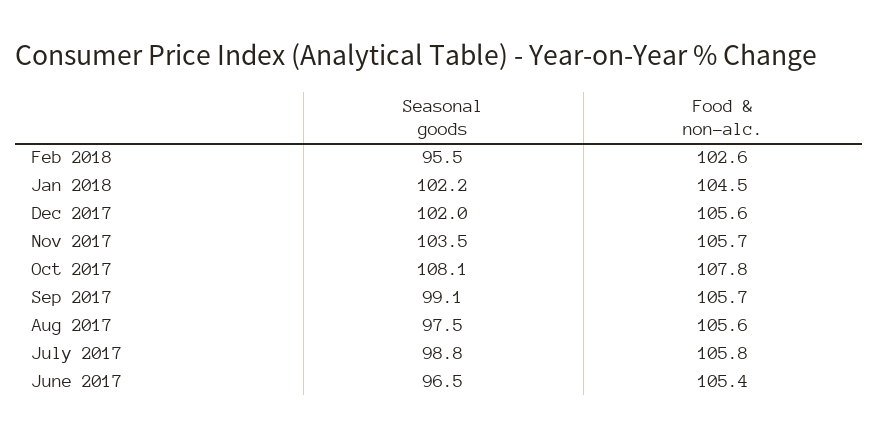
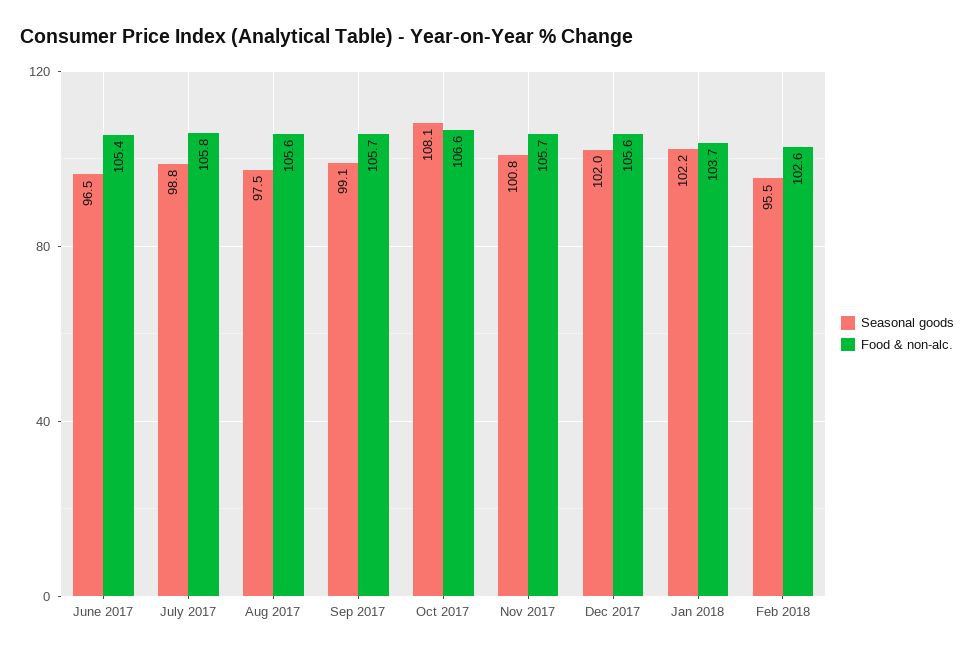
  {
    "Seasonal goods": {
      "Feb 2018": 95.5,
      "Jan 2018": 102.2,
      "Dec 2017": 102,
-     "Nov 2017": 103.5,
+     "Nov 2017": 100.8,
      "Oct 2017": 108.1,
      "Sep 2017": 99.1,
      "Aug 2017": 97.5,
      "July 2017": 98.8,
      "June 2017": 96.5
    },
    "Food & non-alc.": {
      "Feb 2018": 102.6,
-     "Jan 2018": 104.5,
+     "Jan 2018": 103.7,
      "Dec 2017": 105.6,
      "Nov 2017": 105.7,
-     "Oct 2017": 107.8,
+     "Oct 2017": 106.6,
      "Sep 2017": 105.7,
      "Aug 2017": 105.6,
      "July 2017": 105.8,
      "June 2017": 105.4
    }
  }

